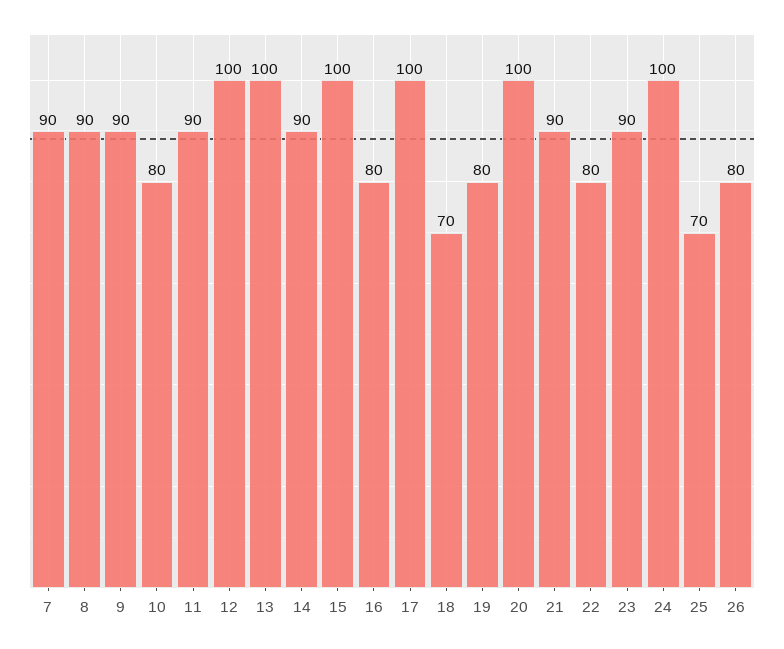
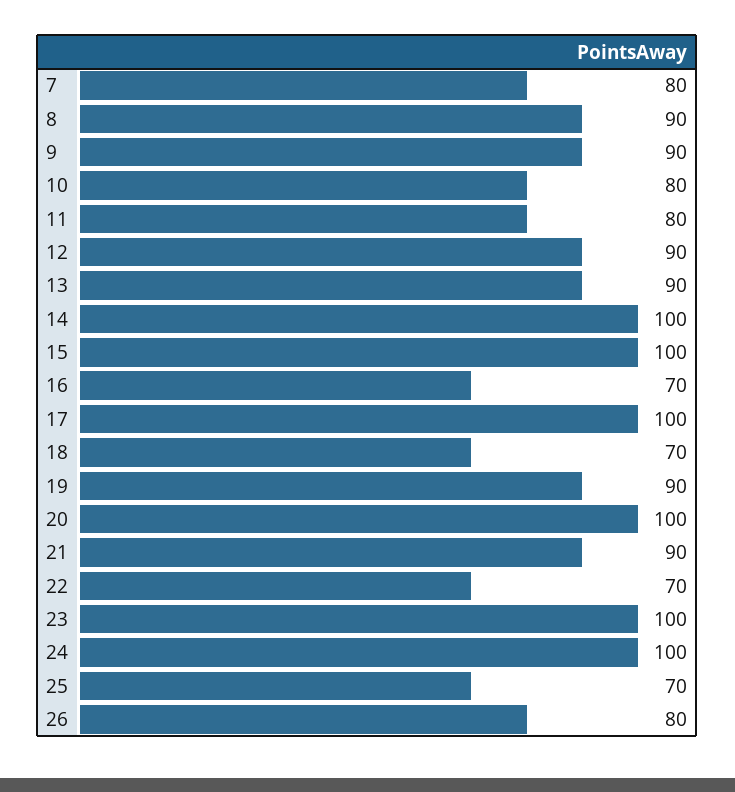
  {
-   "7": 90,
+   "7": 80,
    "8": 90,
    "9": 90,
    "10": 80,
-   "11": 90,
+   "11": 80,
-   "12": 100,
+   "12": 90,
-   "13": 100,
+   "13": 90,
-   "14": 90,
+   "14": 100,
    "15": 100,
-   "16": 80,
+   "16": 70,
    "17": 100,
    "18": 70,
-   "19": 80,
+   "19": 90,
    "20": 100,
    "21": 90,
-   "22": 80,
+   "22": 70,
-   "23": 90,
+   "23": 100,
    "24": 100,
    "25": 70,
    "26": 80
  }

